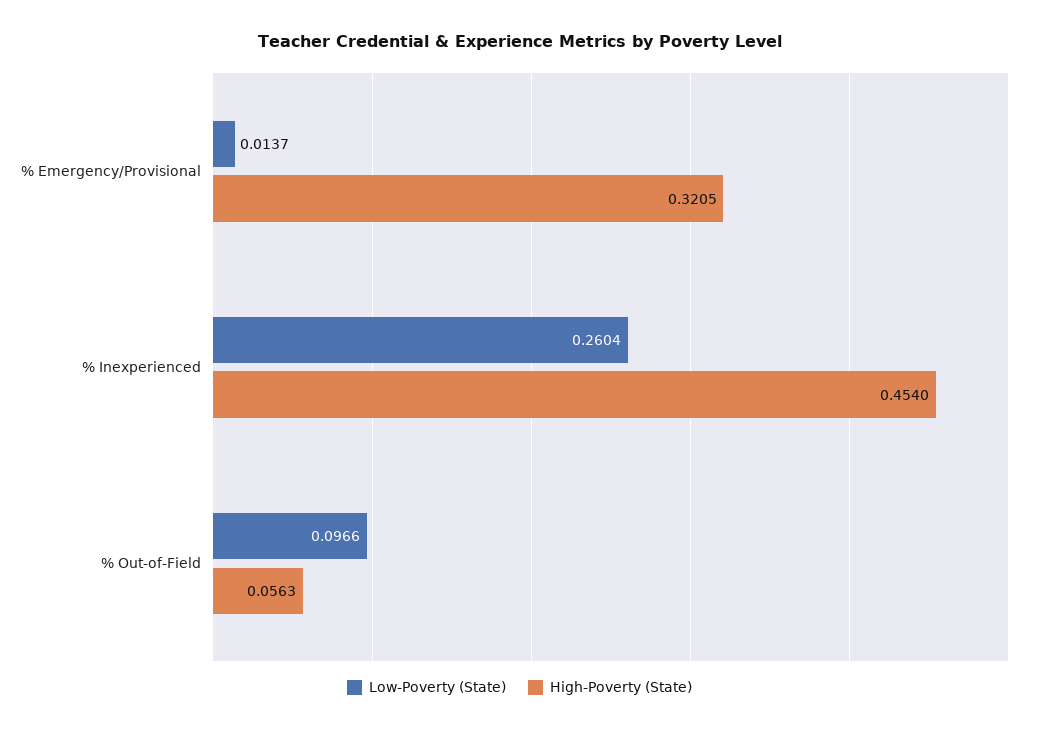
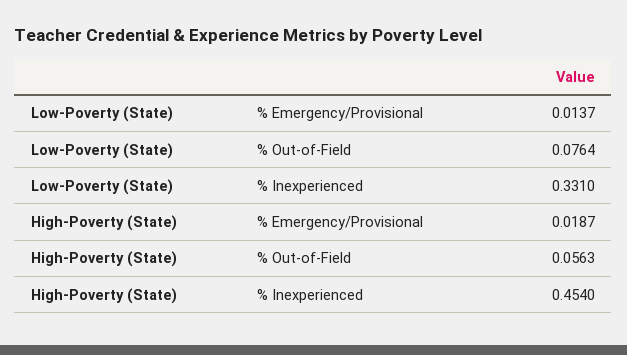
  {
    "Low-Poverty (State)": {
      "% Emergency/Provisional": 0.0137,
-     "% Inexperienced": 0.2604,
+     "% Inexperienced": 0.331,
-     "% Out-of-Field": 0.0966
+     "% Out-of-Field": 0.0764
    },
    "High-Poverty (State)": {
-     "% Emergency/Provisional": 0.3205,
+     "% Emergency/Provisional": 0.0187,
      "% Inexperienced": 0.454,
      "% Out-of-Field": 0.0563
    }
  }

